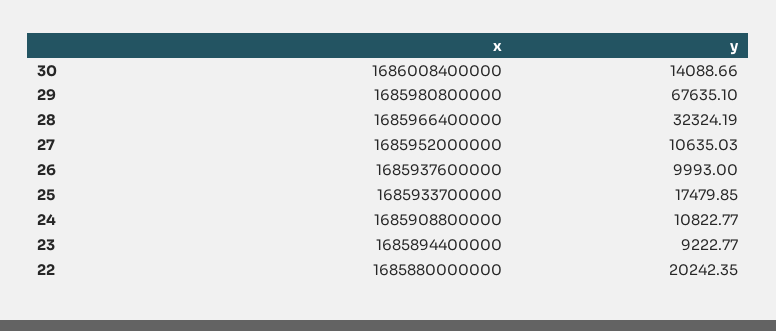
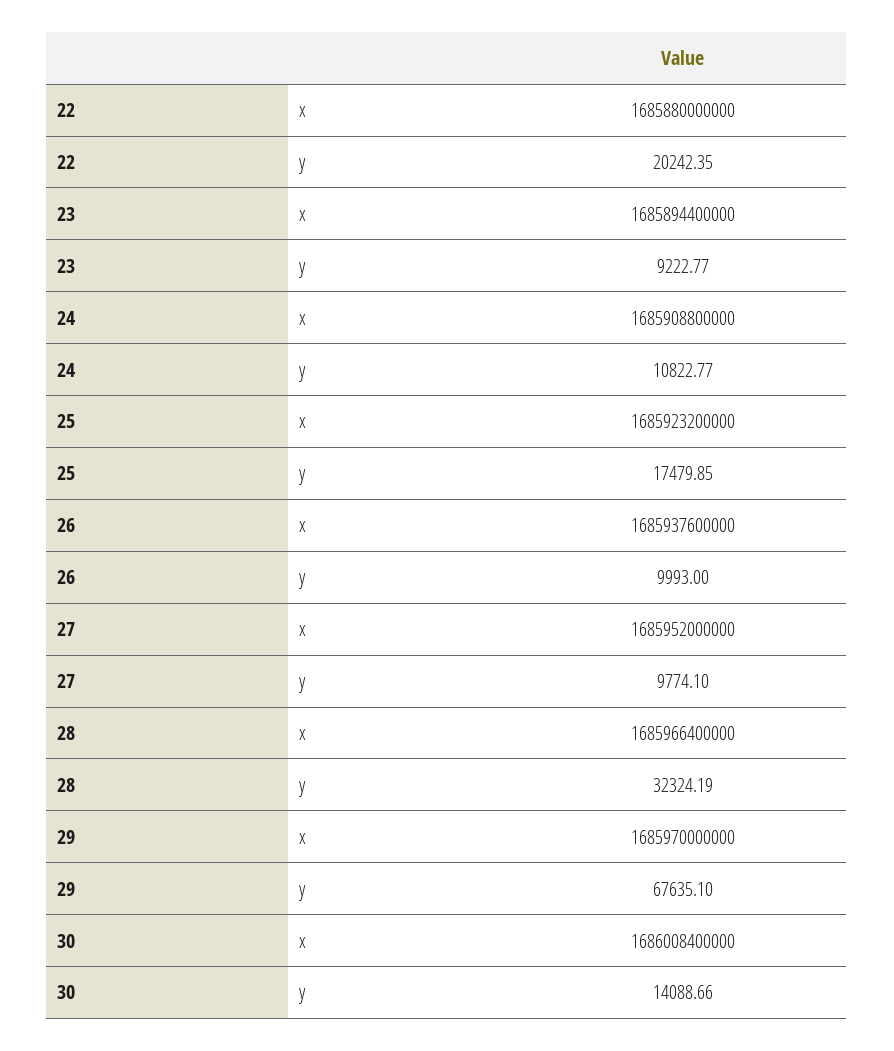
  {
    "x": {
      "30": 1686008400000,
-     "29": 1685980800000,
+     "29": 1685970000000,
      "28": 1685966400000,
      "27": 1685952000000,
      "26": 1685937600000,
-     "25": 1685933700000,
+     "25": 1685923200000,
      "24": 1685908800000,
      "23": 1685894400000,
      "22": 1685880000000
    },
    "y": {
      "30": 14088.66,
      "29": 67635.1,
      "28": 32324.19,
-     "27": 10635.03,
+     "27": 9774.1,
      "26": 9993,
      "25": 17479.85,
      "24": 10822.77,
      "23": 9222.77,
      "22": 20242.35
    }
  }

